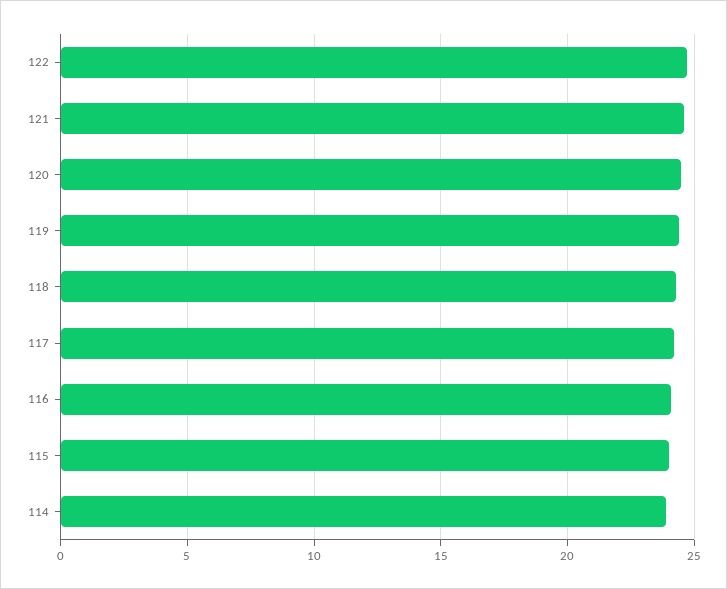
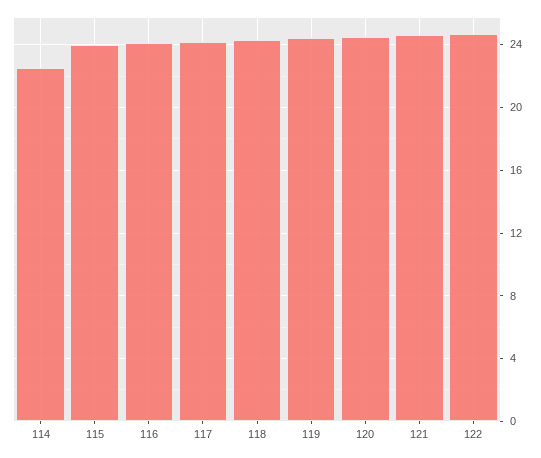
  {
    "122": 24.5,
    "121": 24.5,
    "120": 24.5,
    "119": 24.5,
    "118": 24.5,
    "117": 24,
    "116": 24,
    "115": 24,
-   "114": 24
+   "114": 22.5
  }

